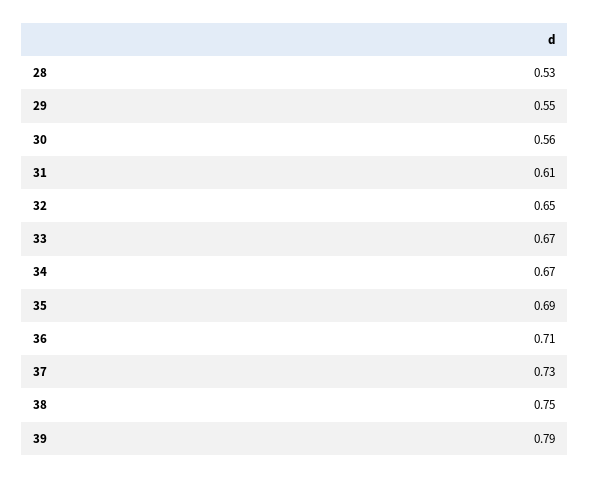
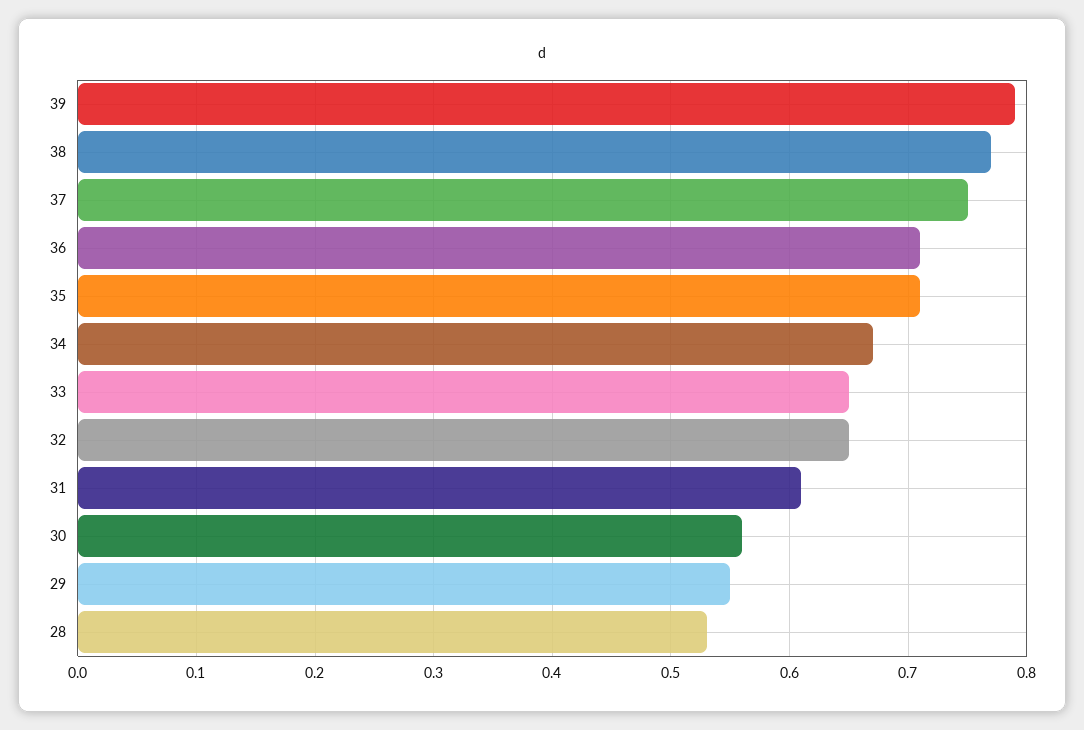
  {
    "28": 0.53,
    "29": 0.55,
    "30": 0.56,
    "31": 0.61,
    "32": 0.65,
-   "33": 0.67,
+   "33": 0.65,
    "34": 0.67,
-   "35": 0.69,
+   "35": 0.71,
    "36": 0.71,
-   "37": 0.73,
+   "37": 0.75,
-   "38": 0.75,
+   "38": 0.77,
    "39": 0.79
  }

